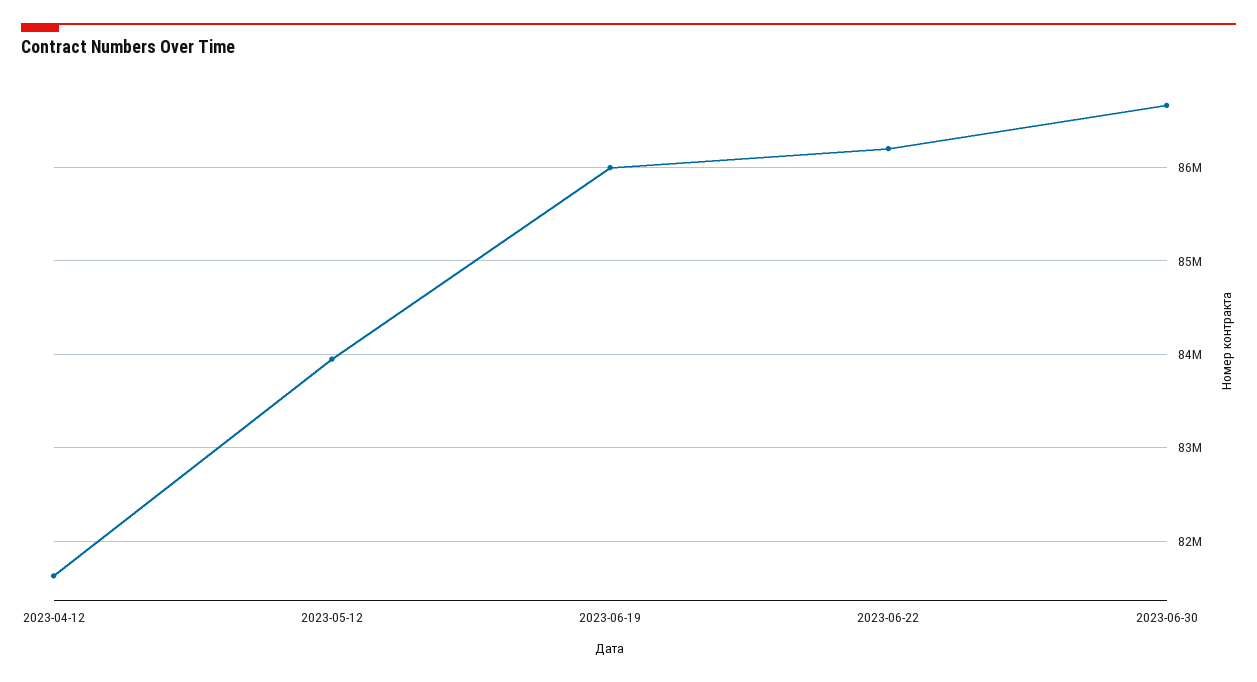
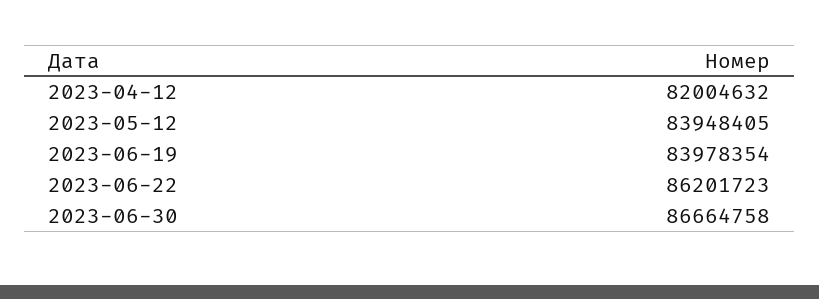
  {
-   "2023-04-12": 81600000,
+   "2023-04-12": 82004632,
    "2023-05-12": 83948405,
-   "2023-06-19": 86000000,
+   "2023-06-19": 83978354,
    "2023-06-22": 86201723,
    "2023-06-30": 86664758
  }

